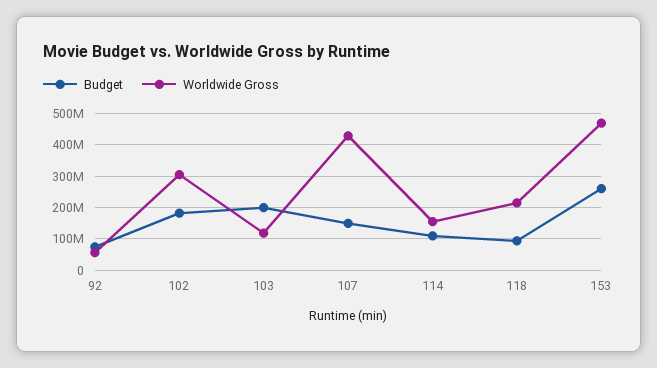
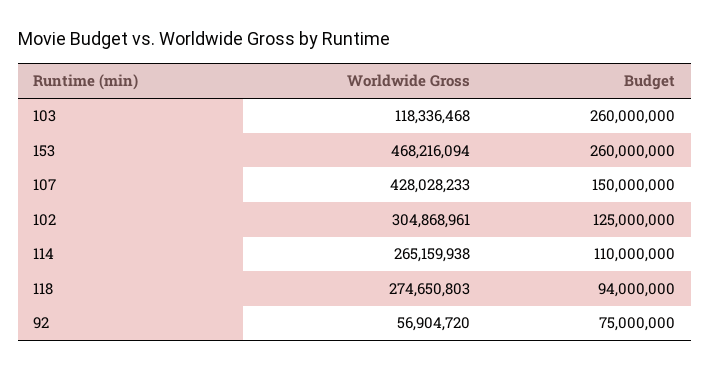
  {
    "Budget": {
      "92": 75000000,
-     "102": 180000000,
+     "102": 125000000,
-     "103": 200000000,
+     "103": 260000000,
      "107": 150000000,
      "114": 110000000,
      "118": 94000000,
      "153": 260000000
    },
    "Worldwide Gross": {
      "92": 56904720,
      "102": 304868961,
      "103": 118336468,
      "107": 428028233,
-     "114": 160000000,
+     "114": 265159938,
-     "118": 220000000,
+     "118": 274650803,
      "153": 468216094
    }
  }

